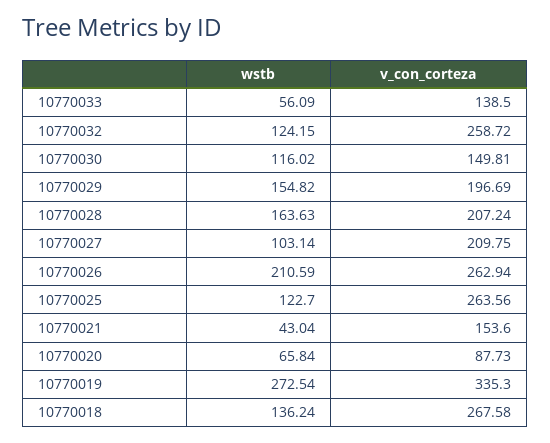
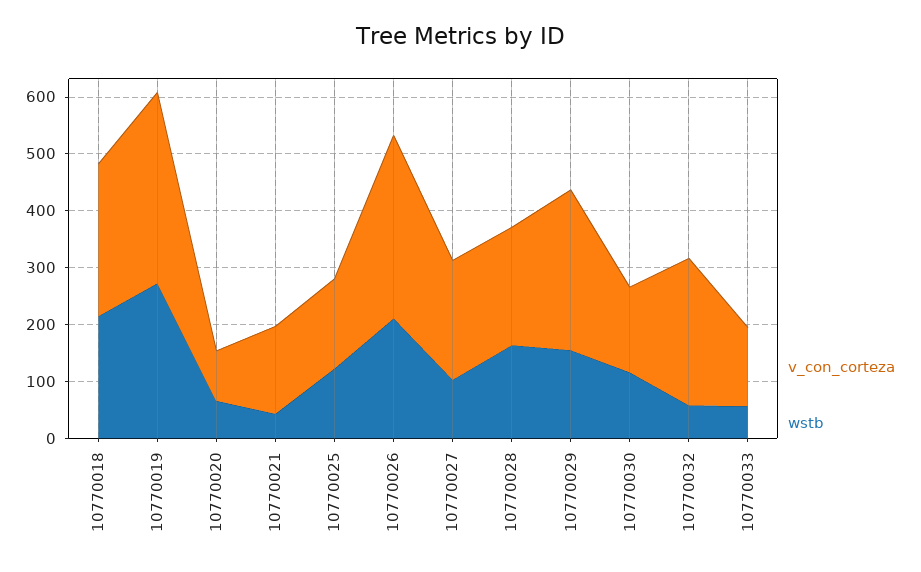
  {
    "wstb": {
      "10770033": 56.09,
-     "10770032": 124.15,
+     "10770032": 60,
      "10770030": 116.02,
      "10770029": 154.82,
      "10770028": 163.63,
      "10770027": 103.14,
      "10770026": 210.59,
      "10770025": 122.7,
      "10770021": 43.04,
      "10770020": 65.84,
      "10770019": 272.54,
-     "10770018": 136.24
+     "10770018": 220
    },
    "v_con_corteza": {
      "10770033": 138.5,
      "10770032": 258.72,
      "10770030": 149.81,
-     "10770029": 196.69,
+     "10770029": 280,
      "10770028": 207.24,
      "10770027": 209.75,
-     "10770026": 262.94,
+     "10770026": 320,
-     "10770025": 263.56,
+     "10770025": 160,
      "10770021": 153.6,
      "10770020": 87.73,
      "10770019": 335.3,
      "10770018": 267.58
    }
  }

